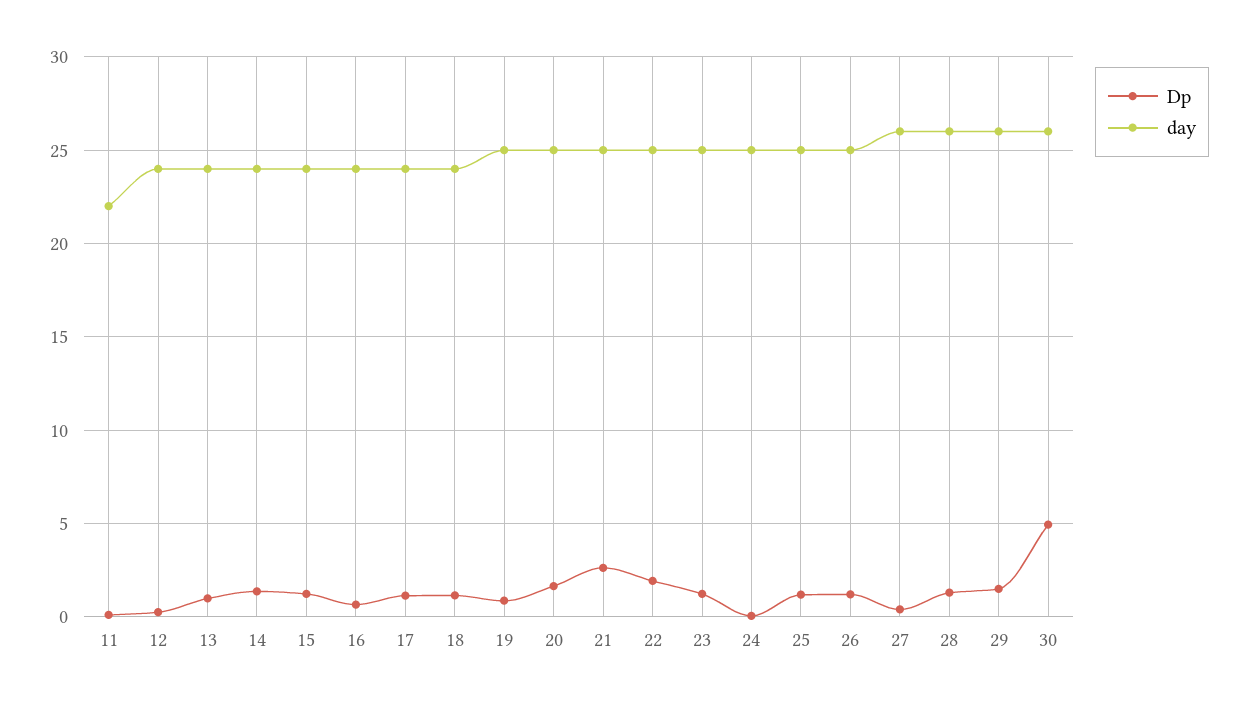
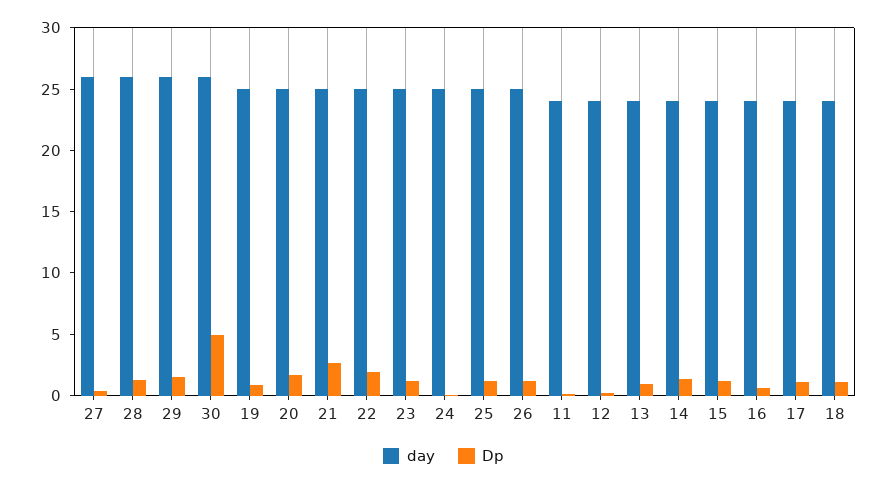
  {
    "Dp": {
      "11": 0,
      "12": 0,
      "13": 1,
      "14": 1.5,
      "15": 1,
      "16": 0.5,
      "17": 1,
      "18": 1,
      "19": 1,
      "20": 1.5,
      "21": 2.5,
      "22": 2,
      "23": 1,
      "24": 0,
      "25": 1,
      "26": 1,
      "27": 0.5,
      "28": 1.5,
      "29": 1.5,
      "30": 5
    },
    "day": {
-     "11": 22,
+     "11": 24,
      "12": 24,
      "13": 24,
      "14": 24,
      "15": 24,
      "16": 24,
      "17": 24,
      "18": 24,
      "19": 25,
      "20": 25,
      "21": 25,
      "22": 25,
      "23": 25,
      "24": 25,
      "25": 25,
      "26": 25,
      "27": 26,
      "28": 26,
      "29": 26,
      "30": 26
    }
  }

